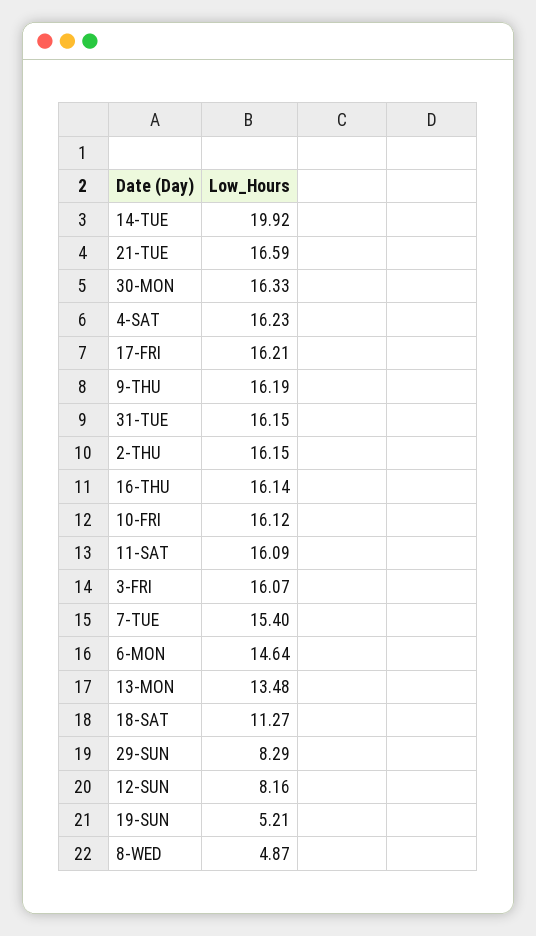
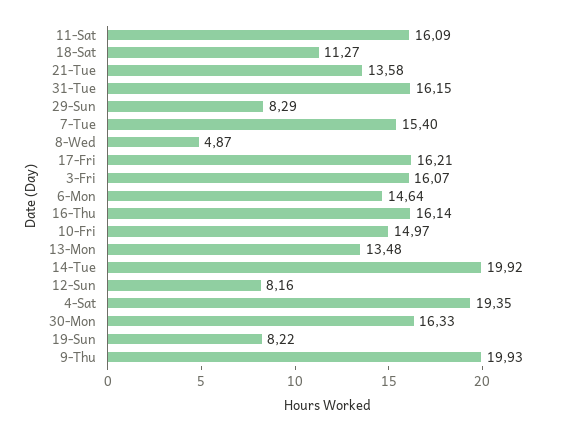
  {
    "14-TUE": 19.92,
-   "21-TUE": 16.59,
+   "21-TUE": 13.58,
    "30-MON": 16.33,
-   "4-SAT": 16.23,
+   "4-SAT": 19.35,
    "17-FRI": 16.21,
-   "9-THU": 16.19,
+   "9-THU": 19.93,
    "31-TUE": 16.15,
-   "2-THU": 16.15,
    "16-THU": 16.14,
-   "10-FRI": 16.12,
+   "10-FRI": 14.97,
    "11-SAT": 16.09,
    "3-FRI": 16.07,
    "7-TUE": 15.4,
    "6-MON": 14.64,
    "13-MON": 13.48,
    "18-SAT": 11.27,
    "29-SUN": 8.29,
    "12-SUN": 8.16,
-   "19-SUN": 5.21,
+   "19-SUN": 8.22,
    "8-WED": 4.87
  }

